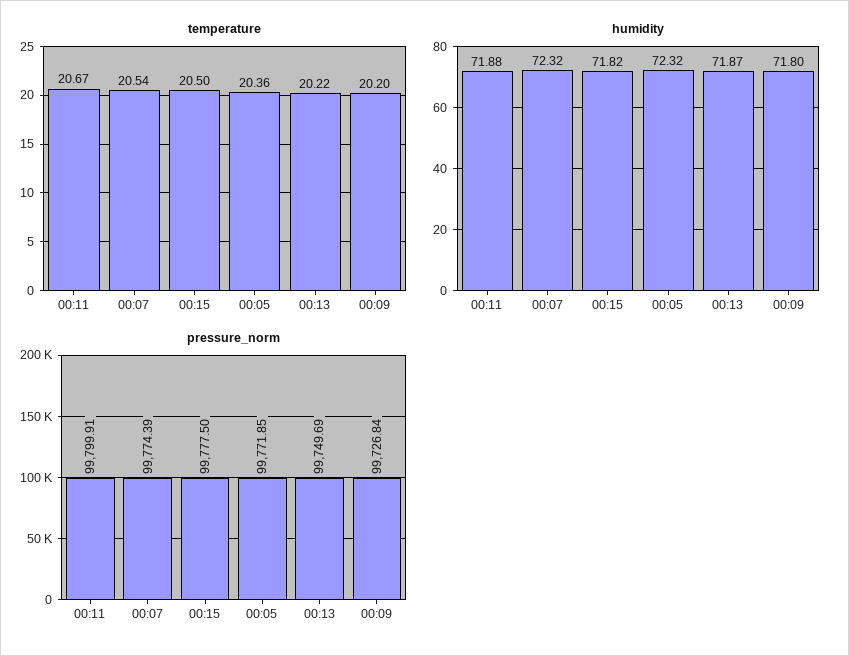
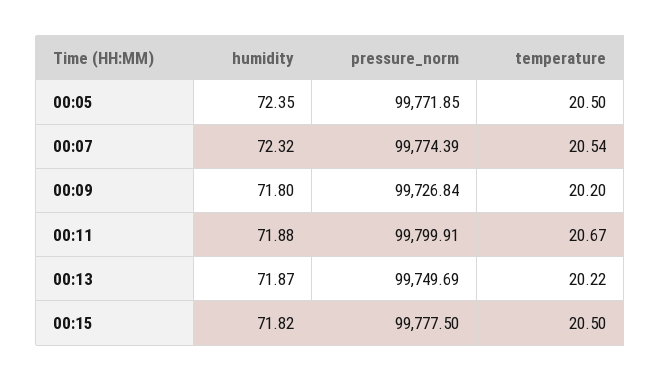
  {
    "temperature": {
      "00:11": 20.67,
      "00:07": 20.54,
      "00:15": 20.5,
-     "00:05": 20.36,
+     "00:05": 20.5,
      "00:13": 20.22,
      "00:09": 20.2
    },
    "humidity": {
      "00:11": 71.88,
      "00:07": 72.32,
      "00:15": 71.82,
-     "00:05": 72.32,
+     "00:05": 72.35,
      "00:13": 71.87,
      "00:09": 71.8
    },
    "pressure_norm": {
      "00:11": 99799.91,
      "00:07": 99774.39,
      "00:15": 99777.5,
      "00:05": 99771.85,
      "00:13": 99749.69,
      "00:09": 99726.84
    }
  }

